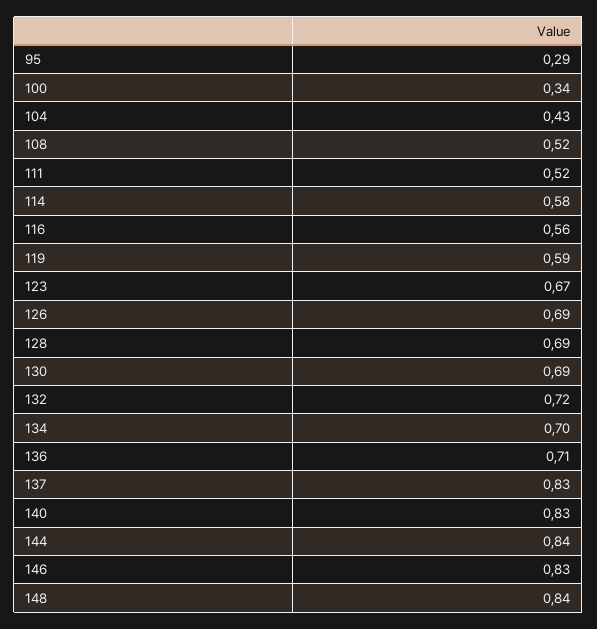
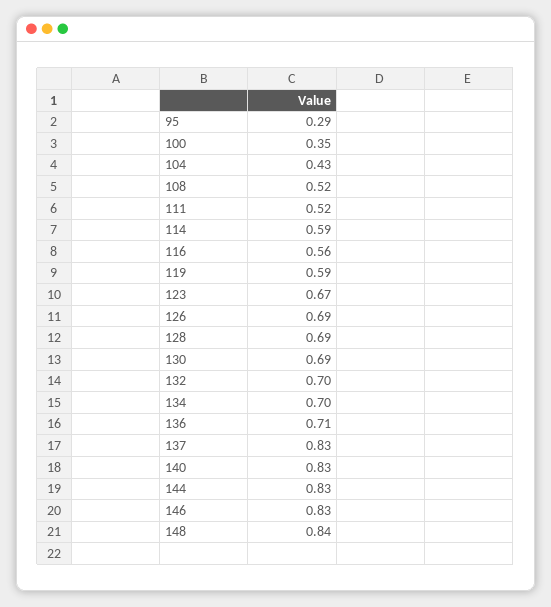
  {
    "95": 0.29,
-   "100": 0.34,
+   "100": 0.35,
    "104": 0.43,
    "108": 0.52,
    "111": 0.52,
-   "114": 0.58,
+   "114": 0.59,
    "116": 0.56,
    "119": 0.59,
    "123": 0.67,
    "126": 0.69,
    "128": 0.69,
    "130": 0.69,
-   "132": 0.72,
+   "132": 0.7,
    "134": 0.7,
    "136": 0.71,
    "137": 0.83,
    "140": 0.83,
-   "144": 0.84,
+   "144": 0.83,
    "146": 0.83,
    "148": 0.84
  }

